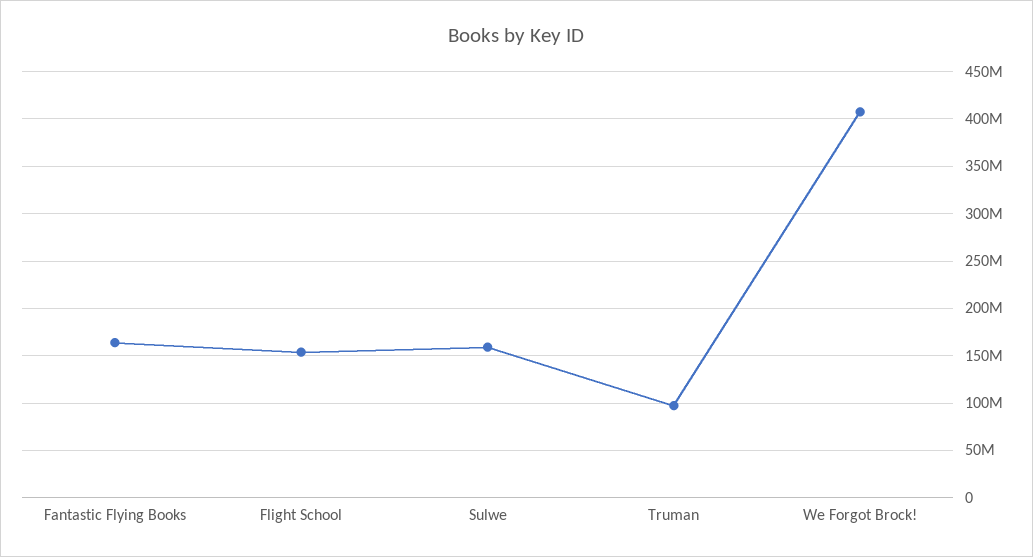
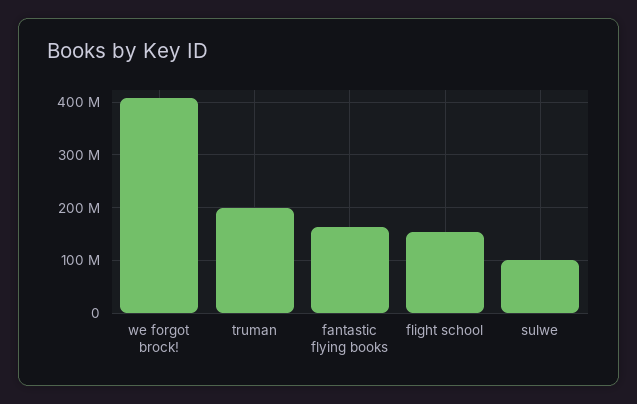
  {
    "Fantastic Flying Books": 160000000,
    "Flight School": 150000000,
-   "Sulwe": 160000000,
+   "Sulwe": 100000000,
-   "Truman": 100000000,
+   "Truman": 200000000,
    "We Forgot Brock!": 410000000
  }

